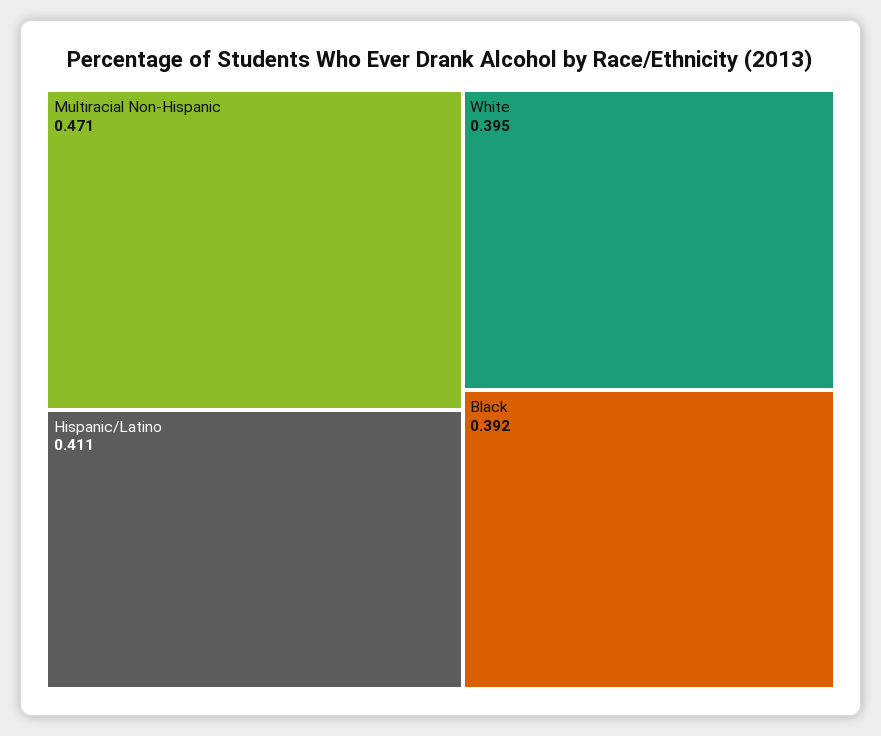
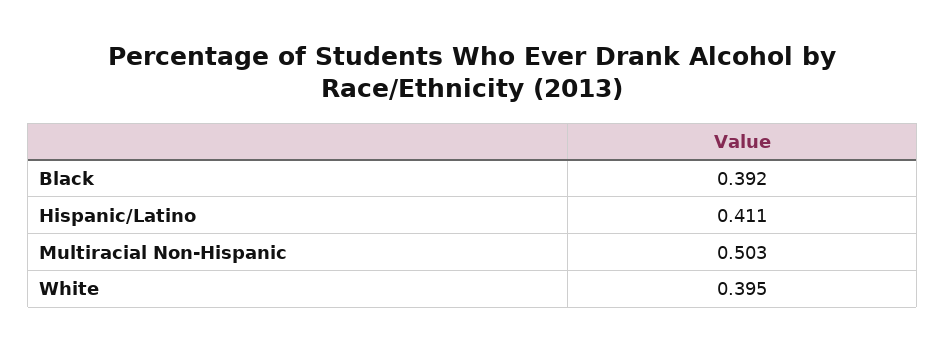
  {
-   "Multiracial Non-Hispanic": 0.471,
+   "Multiracial Non-Hispanic": 0.503,
    "Hispanic/Latino": 0.411,
    "White": 0.395,
    "Black": 0.392
  }

